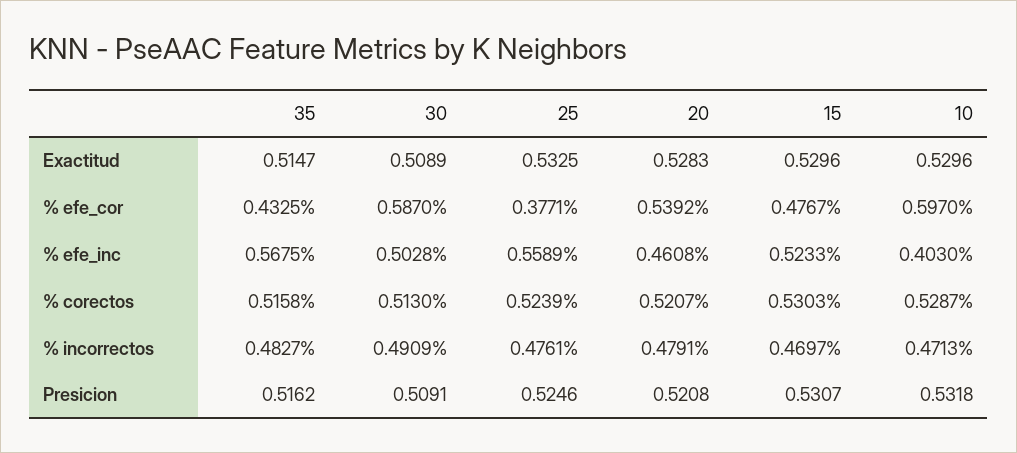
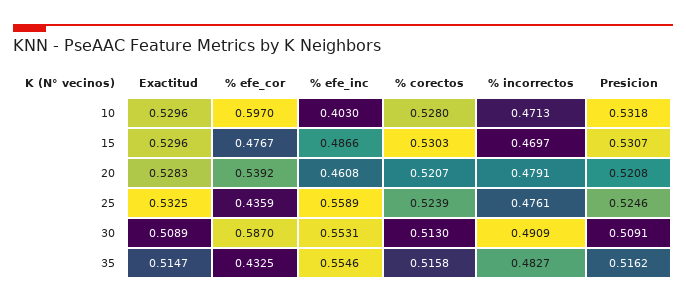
  {
    "35": {
      "Exactitud": 0.5147,
      "% efe_cor": 0.4325,
-     "% efe_inc": 0.5675,
+     "% efe_inc": 0.5546,
      "% corectos": 0.5158,
      "% incorrectos": 0.4827,
      "Presicion": 0.5162
    },
    "30": {
      "Exactitud": 0.5089,
      "% efe_cor": 0.587,
-     "% efe_inc": 0.5028,
+     "% efe_inc": 0.5531,
      "% corectos": 0.513,
      "% incorrectos": 0.4909,
      "Presicion": 0.5091
    },
    "25": {
      "Exactitud": 0.5325,
-     "% efe_cor": 0.3771,
+     "% efe_cor": 0.4359,
      "% efe_inc": 0.5589,
      "% corectos": 0.5239,
      "% incorrectos": 0.4761,
      "Presicion": 0.5246
    },
    "20": {
      "Exactitud": 0.5283,
      "% efe_cor": 0.5392,
      "% efe_inc": 0.4608,
      "% corectos": 0.5207,
      "% incorrectos": 0.4791,
      "Presicion": 0.5208
    },
    "15": {
      "Exactitud": 0.5296,
      "% efe_cor": 0.4767,
-     "% efe_inc": 0.5233,
+     "% efe_inc": 0.4866,
      "% corectos": 0.5303,
      "% incorrectos": 0.4697,
      "Presicion": 0.5307
    },
    "10": {
      "Exactitud": 0.5296,
      "% efe_cor": 0.597,
      "% efe_inc": 0.403,
-     "% corectos": 0.5287,
+     "% corectos": 0.528,
      "% incorrectos": 0.4713,
      "Presicion": 0.5318
    }
  }

